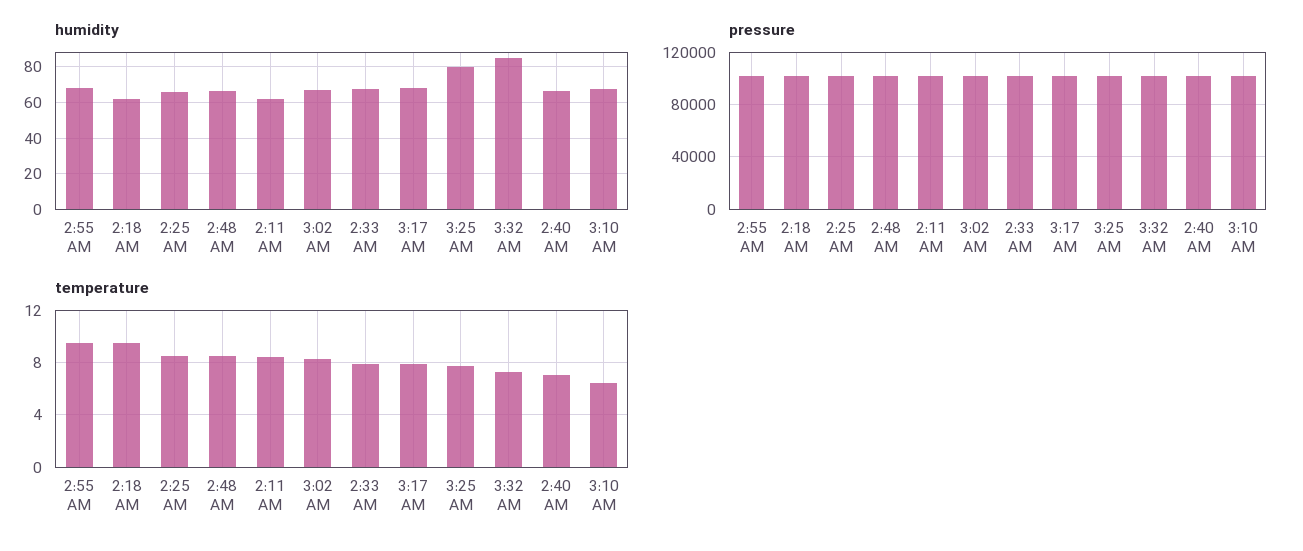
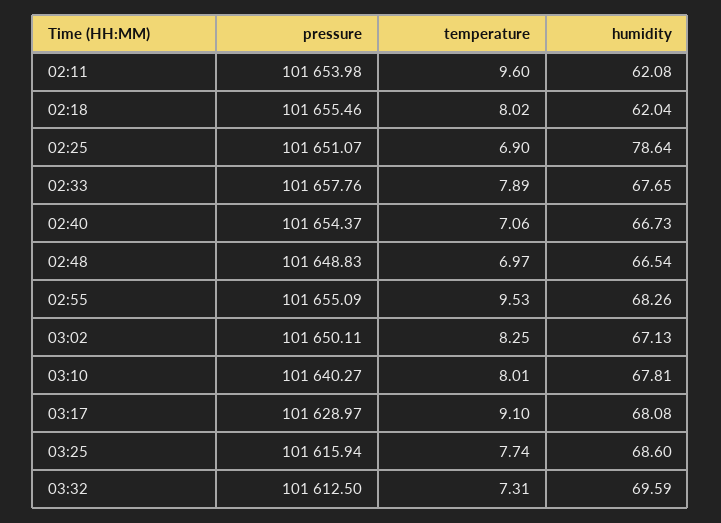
  {
    "humidity": {
      "2:55 AM": 68.26,
      "2:18 AM": 62.04,
-     "2:25 AM": 65,
+     "2:25 AM": 78.64,
      "2:48 AM": 66.54,
      "2:11 AM": 62.08,
      "3:02 AM": 67.13,
      "2:33 AM": 67.65,
      "3:17 AM": 68.08,
-     "3:25 AM": 80,
+     "3:25 AM": 68.6,
-     "3:32 AM": 85,
+     "3:32 AM": 69.59,
      "2:40 AM": 66.73,
      "3:10 AM": 67.81
    },
    "pressure": {
      "2:55 AM": 101655.09,
      "2:18 AM": 101655.46,
      "2:25 AM": 101651.07,
      "2:48 AM": 101648.83,
      "2:11 AM": 101653.98,
      "3:02 AM": 101650.11,
      "2:33 AM": 101657.76,
      "3:17 AM": 101628.97,
      "3:25 AM": 101615.94,
      "3:32 AM": 101612.5,
      "2:40 AM": 101654.37,
      "3:10 AM": 101640.27
    },
    "temperature": {
      "2:55 AM": 9.53,
-     "2:18 AM": 9.5,
+     "2:18 AM": 8.02,
-     "2:25 AM": 8.5,
+     "2:25 AM": 6.9,
-     "2:48 AM": 8.5,
+     "2:48 AM": 6.97,
-     "2:11 AM": 8.5,
+     "2:11 AM": 9.6,
      "3:02 AM": 8.25,
      "2:33 AM": 7.89,
-     "3:17 AM": 8,
+     "3:17 AM": 9.1,
      "3:25 AM": 7.74,
      "3:32 AM": 7.31,
      "2:40 AM": 7.06,
-     "3:10 AM": 6.5
+     "3:10 AM": 8.01
    }
  }

